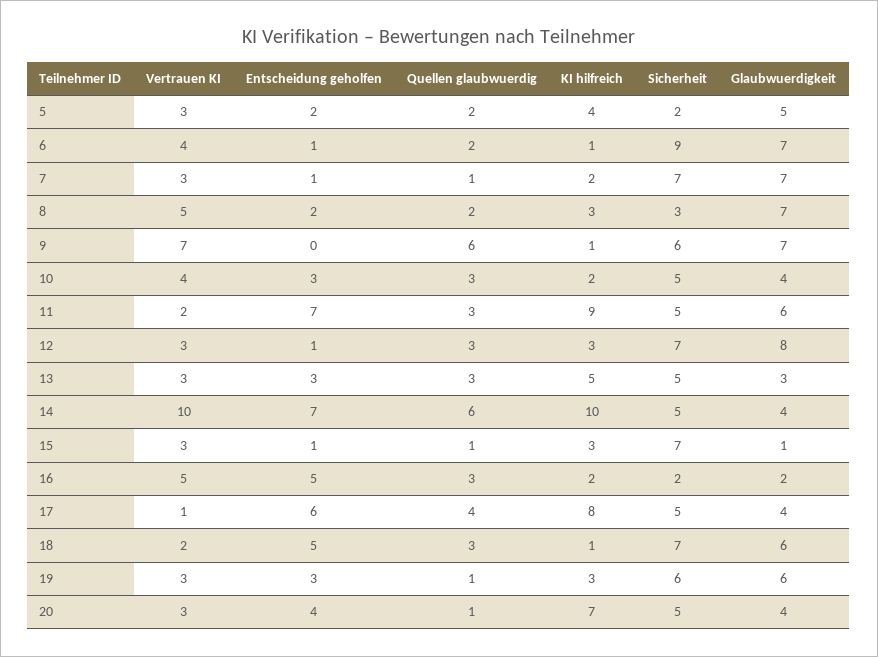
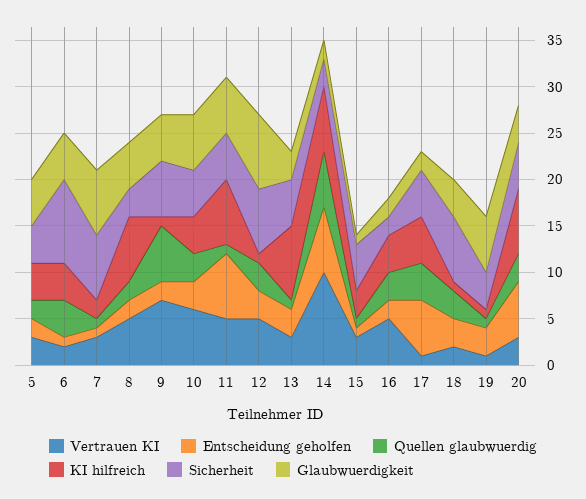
  {
    "Vertrauen KI": {
      "5": 3,
-     "6": 4,
+     "6": 2,
      "7": 3,
      "8": 5,
      "9": 7,
-     "10": 4,
+     "10": 6,
-     "11": 2,
+     "11": 5,
-     "12": 3,
+     "12": 5,
      "13": 3,
      "14": 10,
      "15": 3,
      "16": 5,
      "17": 1,
      "18": 2,
-     "19": 3,
+     "19": 1,
      "20": 3
    },
    "Entscheidung geholfen": {
      "5": 2,
      "6": 1,
      "7": 1,
      "8": 2,
-     "9": 0,
+     "9": 2,
      "10": 3,
      "11": 7,
-     "12": 1,
+     "12": 3,
      "13": 3,
      "14": 7,
      "15": 1,
-     "16": 5,
+     "16": 2,
      "17": 6,
-     "18": 5,
+     "18": 3,
      "19": 3,
-     "20": 4
+     "20": 6
    },
    "Quellen glaubwuerdig": {
      "5": 2,
-     "6": 2,
+     "6": 4,
      "7": 1,
      "8": 2,
      "9": 6,
      "10": 3,
-     "11": 3,
+     "11": 1,
      "12": 3,
-     "13": 3,
+     "13": 1,
      "14": 6,
      "15": 1,
      "16": 3,
      "17": 4,
      "18": 3,
      "19": 1,
-     "20": 1
+     "20": 3
    },
    "KI hilfreich": {
      "5": 4,
-     "6": 1,
+     "6": 4,
      "7": 2,
-     "8": 3,
+     "8": 7,
      "9": 1,
-     "10": 2,
+     "10": 4,
-     "11": 9,
+     "11": 7,
-     "12": 3,
+     "12": 1,
-     "13": 5,
+     "13": 8,
-     "14": 10,
+     "14": 7,
      "15": 3,
-     "16": 2,
+     "16": 4,
-     "17": 8,
+     "17": 5,
      "18": 1,
-     "19": 3,
+     "19": 1,
      "20": 7
    },
    "Sicherheit": {
-     "5": 2,
+     "5": 4,
      "6": 9,
      "7": 7,
      "8": 3,
      "9": 6,
      "10": 5,
      "11": 5,
      "12": 7,
      "13": 5,
-     "14": 5,
+     "14": 3,
-     "15": 7,
+     "15": 5,
      "16": 2,
      "17": 5,
      "18": 7,
-     "19": 6,
+     "19": 4,
      "20": 5
    },
    "Glaubwuerdigkeit": {
      "5": 5,
-     "6": 7,
+     "6": 5,
      "7": 7,
-     "8": 7,
+     "8": 5,
-     "9": 7,
+     "9": 5,
-     "10": 4,
+     "10": 6,
      "11": 6,
      "12": 8,
      "13": 3,
-     "14": 4,
+     "14": 2,
      "15": 1,
      "16": 2,
-     "17": 4,
+     "17": 2,
-     "18": 6,
+     "18": 4,
      "19": 6,
      "20": 4
    }
  }

